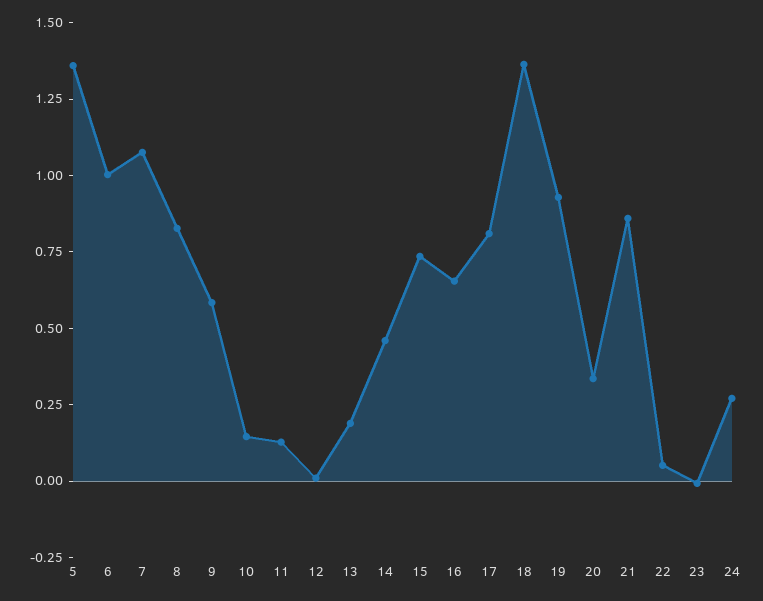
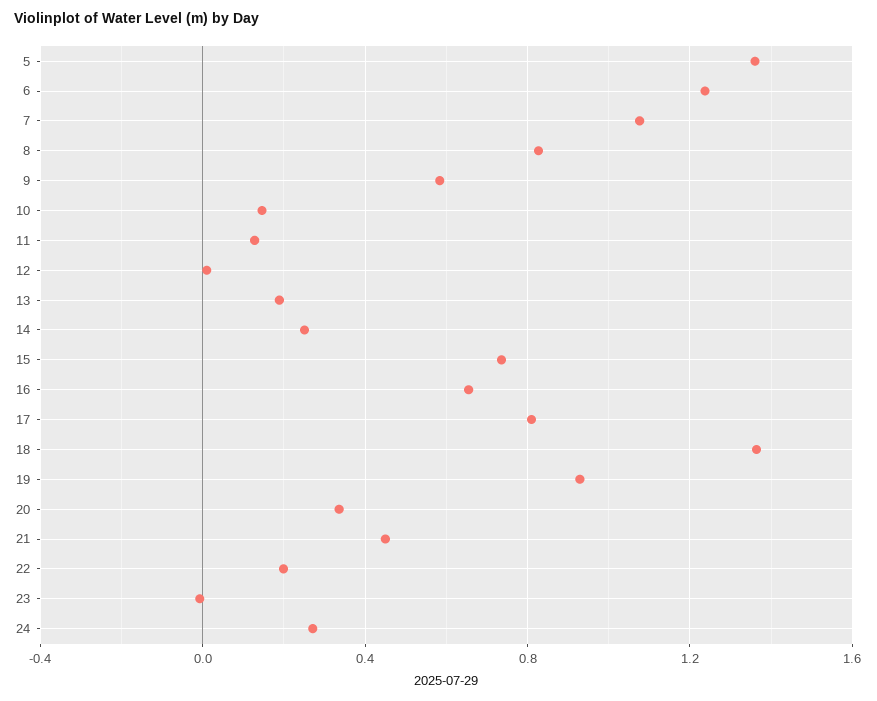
  {
    "5": 1.35,
-   "6": 1,
+   "6": 1.25,
    "7": 1.1,
    "8": 0.85,
    "9": 0.6,
    "10": 0.15,
    "11": 0.15,
    "12": 0,
    "13": 0.2,
-   "14": 0.45,
+   "14": 0.25,
    "15": 0.75,
    "16": 0.65,
    "17": 0.8,
    "18": 1.35,
    "19": 0.95,
    "20": 0.35,
-   "21": 0.85,
+   "21": 0.45,
-   "22": 0.05,
+   "22": 0.2,
    "23": 0,
    "24": 0.25
  }

